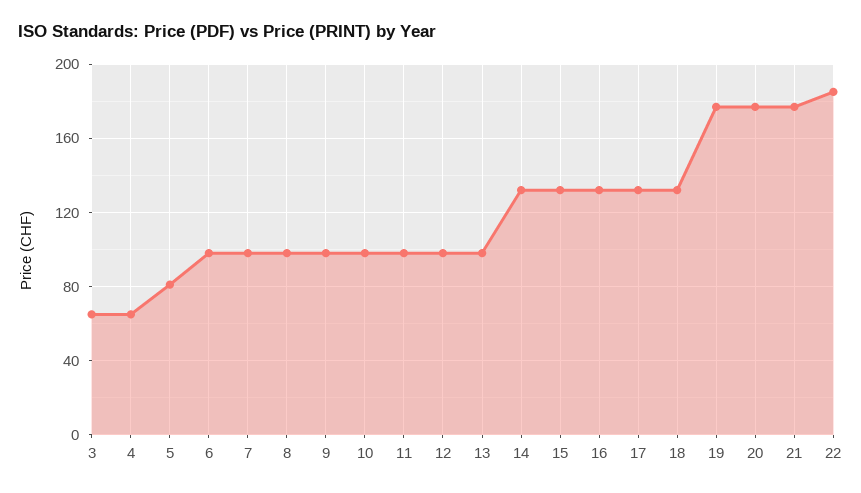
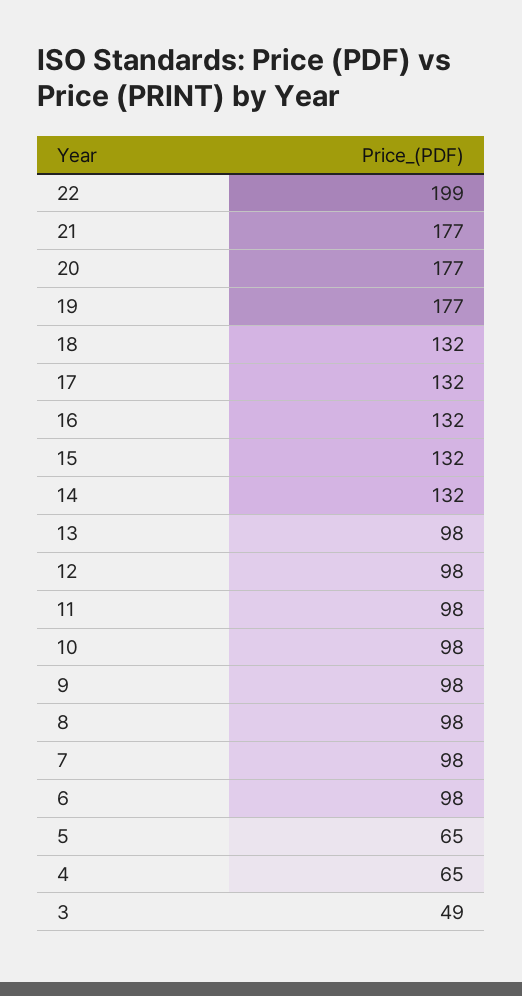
  {
-   "3": 65,
+   "3": 49,
    "4": 65,
-   "5": 80,
+   "5": 65,
    "6": 98,
    "7": 98,
    "8": 98,
    "9": 98,
    "10": 98,
    "11": 98,
    "12": 98,
    "13": 98,
    "14": 132,
    "15": 132,
    "16": 132,
    "17": 132,
    "18": 132,
    "19": 177,
    "20": 177,
    "21": 177,
-   "22": 185
+   "22": 199
  }

